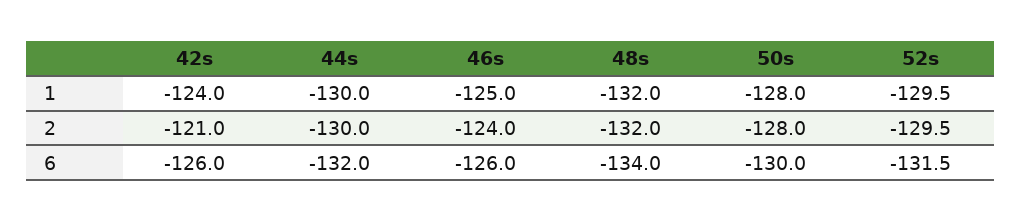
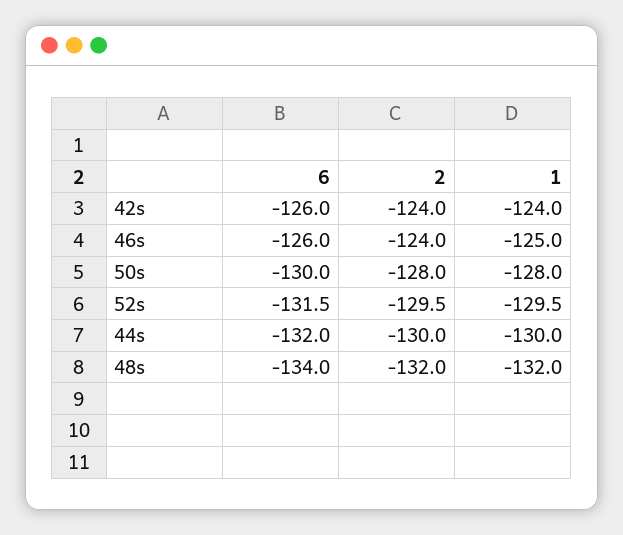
  {
    "42s": {
      "1": -124,
-     "2": -121,
+     "2": -124,
      "6": -126
    },
    "44s": {
      "1": -130,
      "2": -130,
      "6": -132
    },
    "46s": {
      "1": -125,
      "2": -124,
      "6": -126
    },
    "48s": {
      "1": -132,
      "2": -132,
      "6": -134
    },
    "50s": {
      "1": -128,
      "2": -128,
      "6": -130
    },
    "52s": {
      "1": -129.5,
      "2": -129.5,
      "6": -131.5
    }
  }

